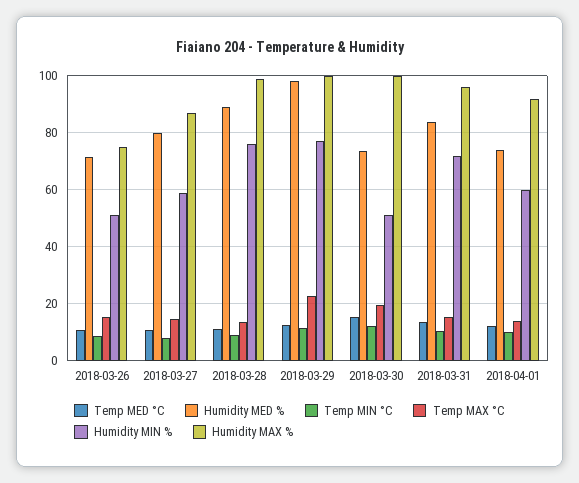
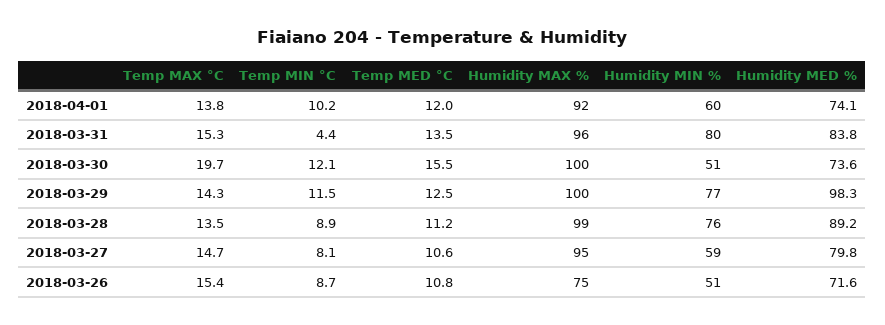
  {
    "Temp MED °C": {
      "2018-03-26": 10.8,
      "2018-03-27": 10.6,
      "2018-03-28": 11.2,
      "2018-03-29": 12.5,
      "2018-03-30": 15.5,
      "2018-03-31": 13.5,
      "2018-04-01": 12
    },
    "Humidity MED %": {
      "2018-03-26": 71.6,
      "2018-03-27": 79.8,
      "2018-03-28": 89.2,
      "2018-03-29": 98.3,
      "2018-03-30": 73.6,
      "2018-03-31": 83.8,
      "2018-04-01": 74.1
    },
    "Temp MIN °C": {
      "2018-03-26": 8.7,
      "2018-03-27": 8.1,
      "2018-03-28": 8.9,
      "2018-03-29": 11.5,
      "2018-03-30": 12.1,
-     "2018-03-31": 10,
+     "2018-03-31": 4.4,
      "2018-04-01": 10.2
    },
    "Temp MAX °C": {
      "2018-03-26": 15.4,
      "2018-03-27": 14.7,
      "2018-03-28": 13.5,
-     "2018-03-29": 22.5,
+     "2018-03-29": 14.3,
      "2018-03-30": 19.7,
      "2018-03-31": 15.3,
      "2018-04-01": 13.8
    },
    "Humidity MIN %": {
      "2018-03-26": 51,
      "2018-03-27": 59,
      "2018-03-28": 76,
      "2018-03-29": 77,
      "2018-03-30": 51,
-     "2018-03-31": 72.5,
+     "2018-03-31": 80,
      "2018-04-01": 60
    },
    "Humidity MAX %": {
      "2018-03-26": 75,
-     "2018-03-27": 87.5,
+     "2018-03-27": 95,
      "2018-03-28": 99,
      "2018-03-29": 100,
      "2018-03-30": 100,
      "2018-03-31": 96,
      "2018-04-01": 92
    }
  }

